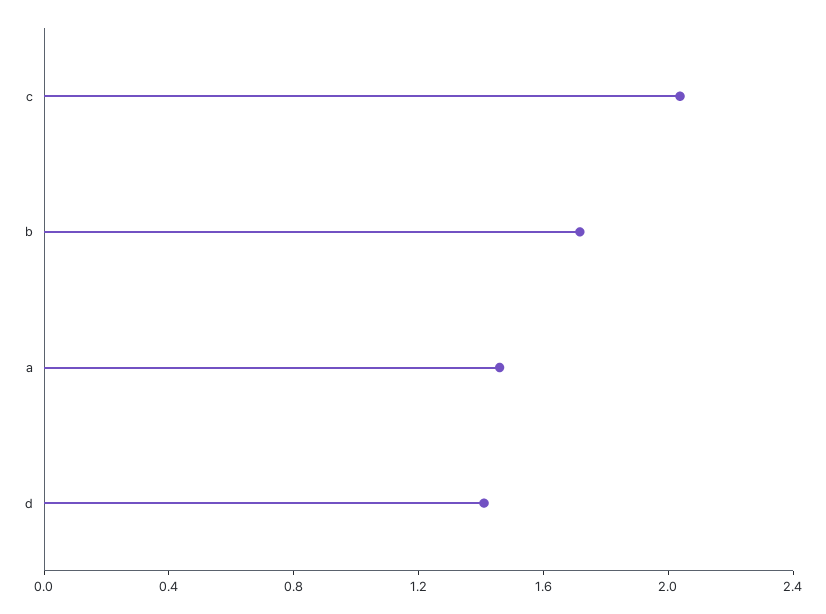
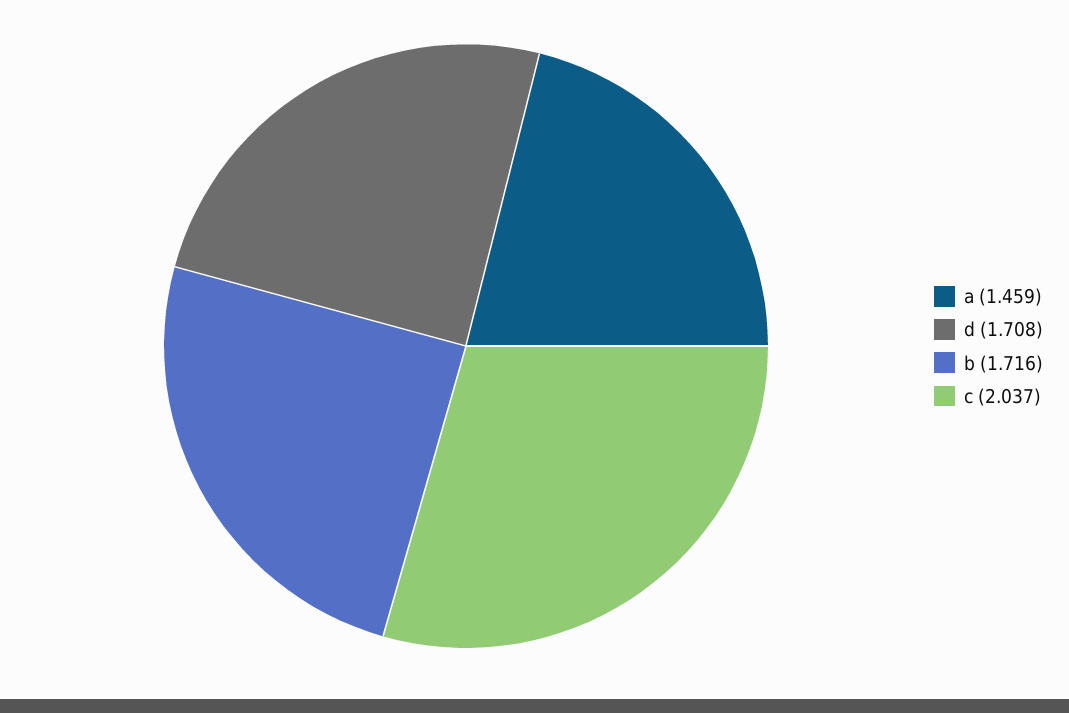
  {
    "c": 2.037,
    "b": 1.716,
    "a": 1.459,
-   "d": 1.4
+   "d": 1.708
  }

